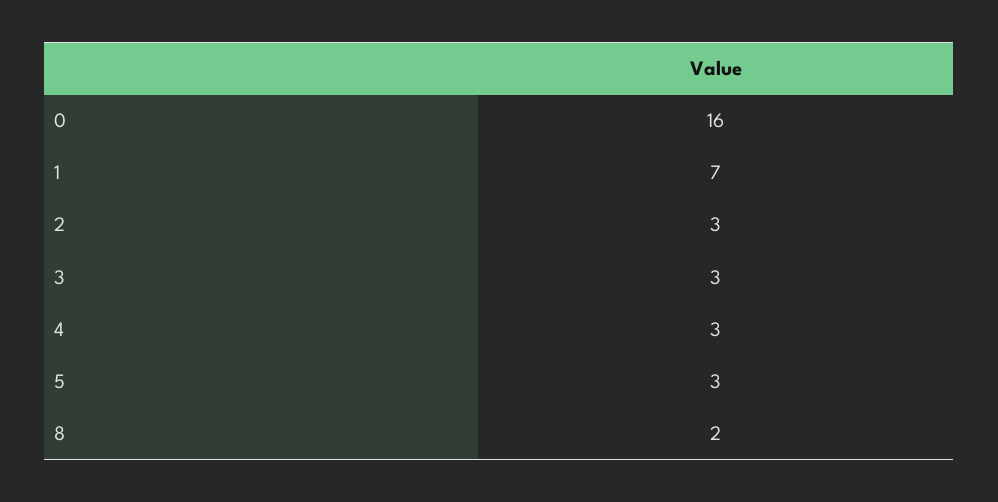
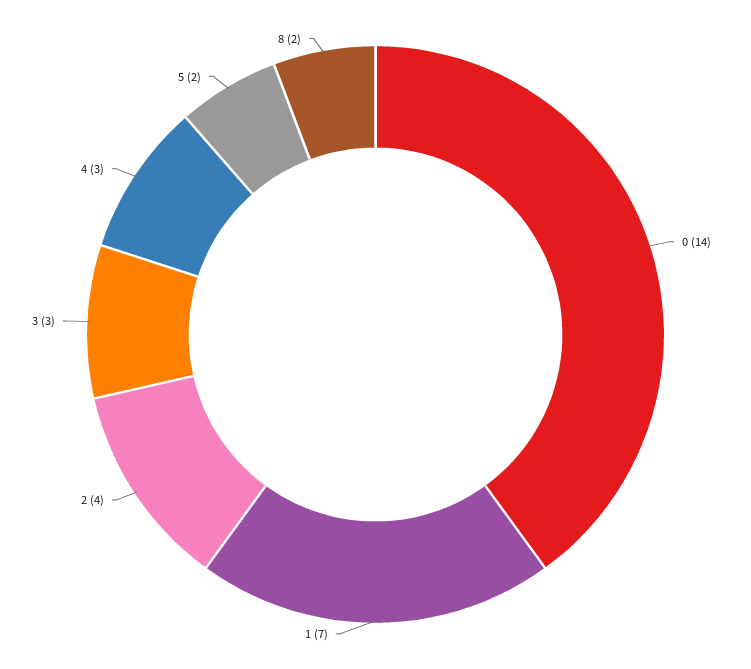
  {
-   "0": 16,
+   "0": 14,
    "1": 7,
-   "2": 3,
+   "2": 4,
    "3": 3,
    "4": 3,
-   "5": 3,
+   "5": 2,
    "8": 2
  }

